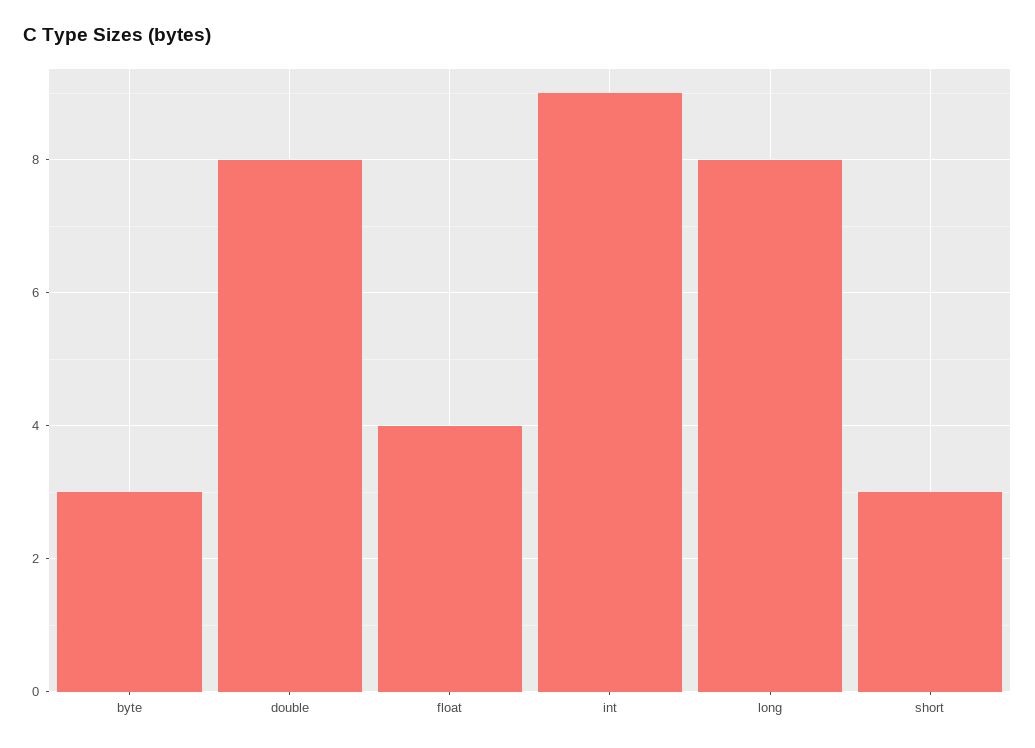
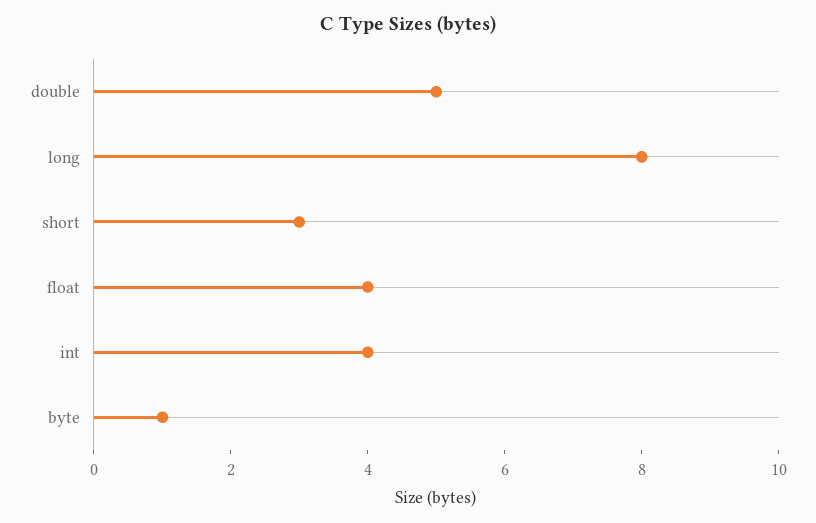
  {
-   "byte": 3,
+   "byte": 1,
-   "double": 8,
+   "double": 5,
    "float": 4,
-   "int": 9,
+   "int": 4,
    "long": 8,
    "short": 3
  }

